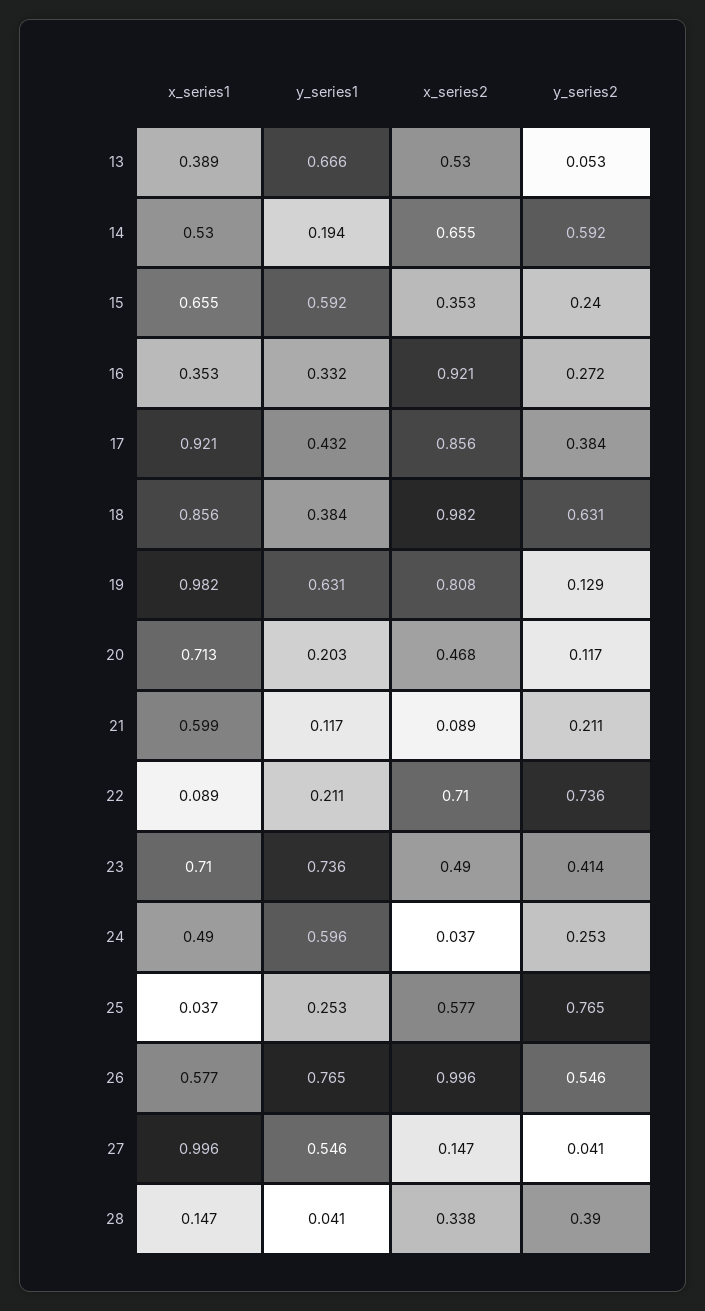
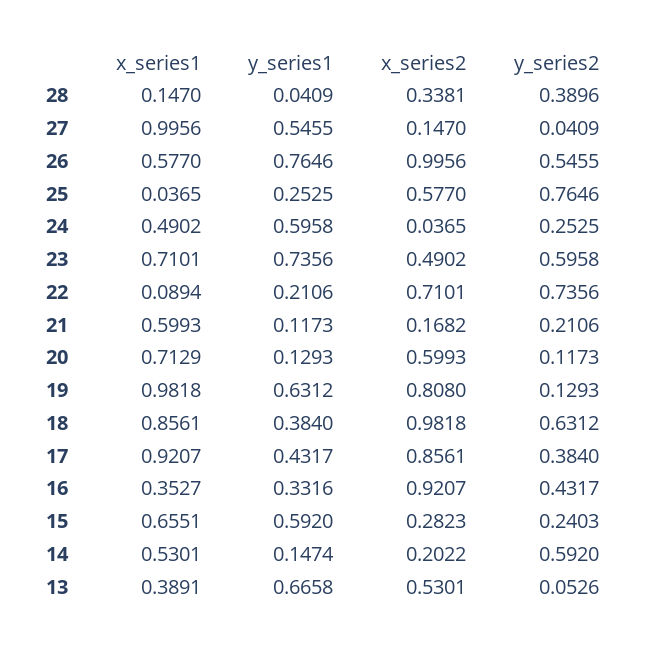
  {
    "x_series1": {
      "13": 0.3891,
      "14": 0.5301,
      "15": 0.6551,
      "16": 0.3527,
      "17": 0.9207,
      "18": 0.8561,
      "19": 0.9818,
      "20": 0.7129,
      "21": 0.5993,
      "22": 0.0894,
      "23": 0.7101,
      "24": 0.4902,
      "25": 0.0365,
      "26": 0.577,
      "27": 0.9956,
      "28": 0.147
    },
    "y_series1": {
      "13": 0.6658,
-     "14": 0.194,
+     "14": 0.1474,
      "15": 0.592,
      "16": 0.3316,
      "17": 0.4317,
      "18": 0.384,
      "19": 0.6312,
-     "20": 0.203,
+     "20": 0.1293,
      "21": 0.1173,
      "22": 0.2106,
      "23": 0.7356,
      "24": 0.5958,
      "25": 0.2525,
      "26": 0.7646,
      "27": 0.5455,
      "28": 0.0409
    },
    "x_series2": {
      "13": 0.5301,
-     "14": 0.655,
+     "14": 0.2022,
-     "15": 0.353,
+     "15": 0.2823,
      "16": 0.9207,
      "17": 0.8561,
      "18": 0.9818,
      "19": 0.808,
-     "20": 0.468,
+     "20": 0.5993,
-     "21": 0.089,
+     "21": 0.1682,
      "22": 0.7101,
      "23": 0.4902,
      "24": 0.0365,
      "25": 0.577,
      "26": 0.9956,
      "27": 0.147,
      "28": 0.3381
    },
    "y_series2": {
      "13": 0.0526,
      "14": 0.592,
      "15": 0.2403,
-     "16": 0.272,
+     "16": 0.4317,
      "17": 0.384,
      "18": 0.6312,
      "19": 0.1293,
      "20": 0.1173,
      "21": 0.2106,
      "22": 0.7356,
-     "23": 0.414,
+     "23": 0.5958,
      "24": 0.2525,
      "25": 0.7646,
      "26": 0.5455,
      "27": 0.0409,
      "28": 0.3896
    }
  }

